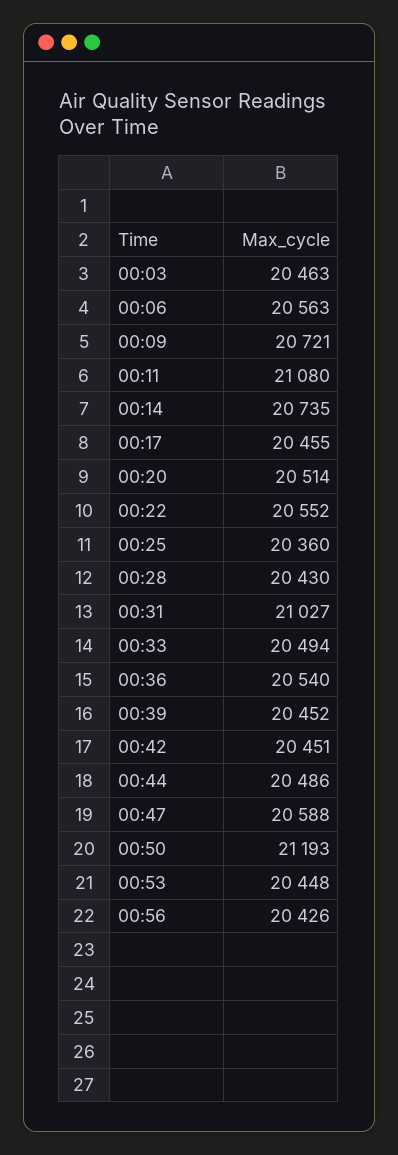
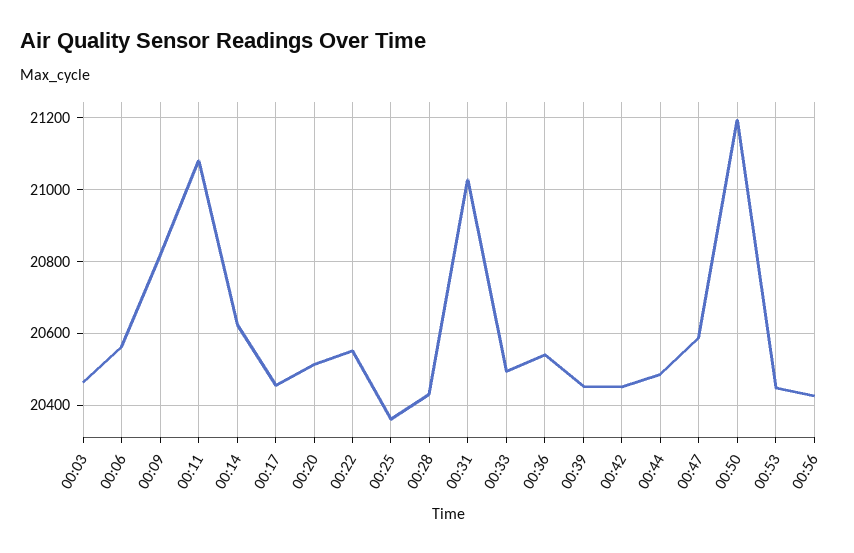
  {
    "00:03": 20463,
    "00:06": 20563,
-   "00:09": 20721,
+   "00:09": 20820,
    "00:11": 21080,
-   "00:14": 20735,
+   "00:14": 20620,
    "00:17": 20455,
    "00:20": 20514,
    "00:22": 20552,
    "00:25": 20360,
    "00:28": 20430,
    "00:31": 21027,
    "00:33": 20494,
    "00:36": 20540,
    "00:39": 20452,
    "00:42": 20451,
    "00:44": 20486,
    "00:47": 20588,
    "00:50": 21193,
    "00:53": 20448,
    "00:56": 20426
  }

